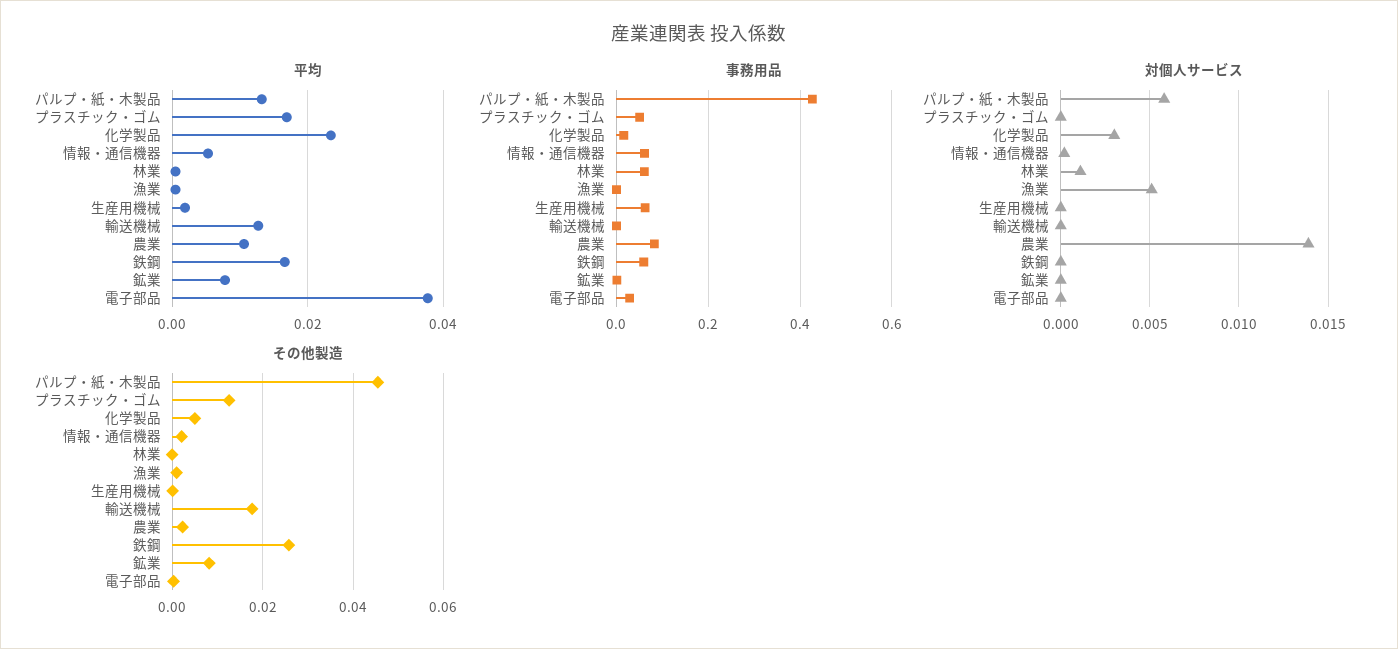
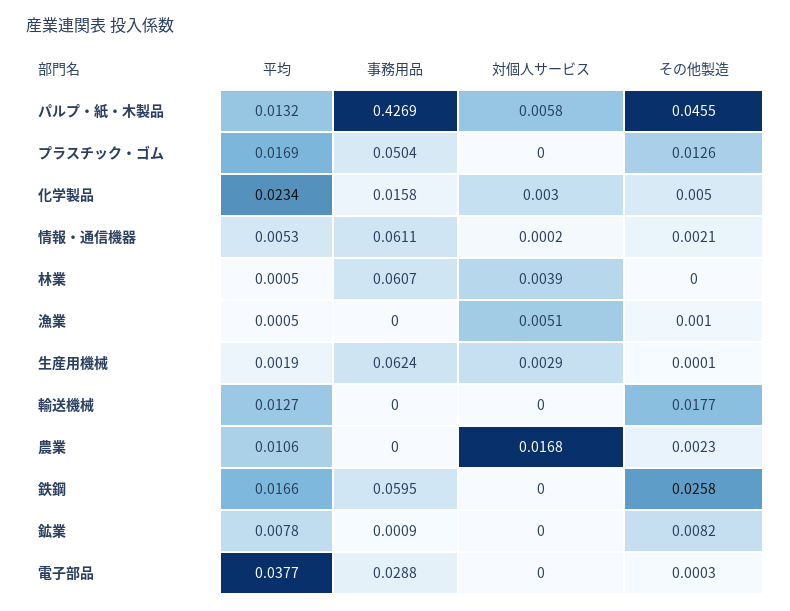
  {
    "平均": {
      "パルプ・紙・木製品": 0.0132,
      "プラスチック・ゴム": 0.0169,
      "化学製品": 0.0234,
      "情報・通信機器": 0.0053,
      "林業": 0.0005,
      "漁業": 0.0005,
      "生産用機械": 0.0019,
      "輸送機械": 0.0127,
      "農業": 0.0106,
      "鉄鋼": 0.0166,
      "鉱業": 0.0078,
      "電子部品": 0.0377
    },
    "事務用品": {
      "パルプ・紙・木製品": 0.4269,
      "プラスチック・ゴム": 0.0504,
      "化学製品": 0.0158,
      "情報・通信機器": 0.0611,
      "林業": 0.0607,
      "漁業": 0,
      "生産用機械": 0.0624,
      "輸送機械": 0,
-     "農業": 0.08,
+     "農業": 0,
      "鉄鋼": 0.0595,
      "鉱業": 0.0009,
      "電子部品": 0.0288
    },
    "対個人サービス": {
      "パルプ・紙・木製品": 0.0058,
      "プラスチック・ゴム": 0,
      "化学製品": 0.003,
      "情報・通信機器": 0.0002,
-     "林業": 0.001,
+     "林業": 0.0039,
      "漁業": 0.0051,
-     "生産用機械": 0,
+     "生産用機械": 0.0029,
      "輸送機械": 0,
-     "農業": 0.014,
+     "農業": 0.0168,
      "鉄鋼": 0,
      "鉱業": 0,
      "電子部品": 0
    },
    "その他製造": {
      "パルプ・紙・木製品": 0.0455,
      "プラスチック・ゴム": 0.0126,
      "化学製品": 0.005,
      "情報・通信機器": 0.0021,
      "林業": 0,
      "漁業": 0.001,
      "生産用機械": 0.0001,
      "輸送機械": 0.0177,
      "農業": 0.0023,
      "鉄鋼": 0.0258,
      "鉱業": 0.0082,
      "電子部品": 0.0003
    }
  }

